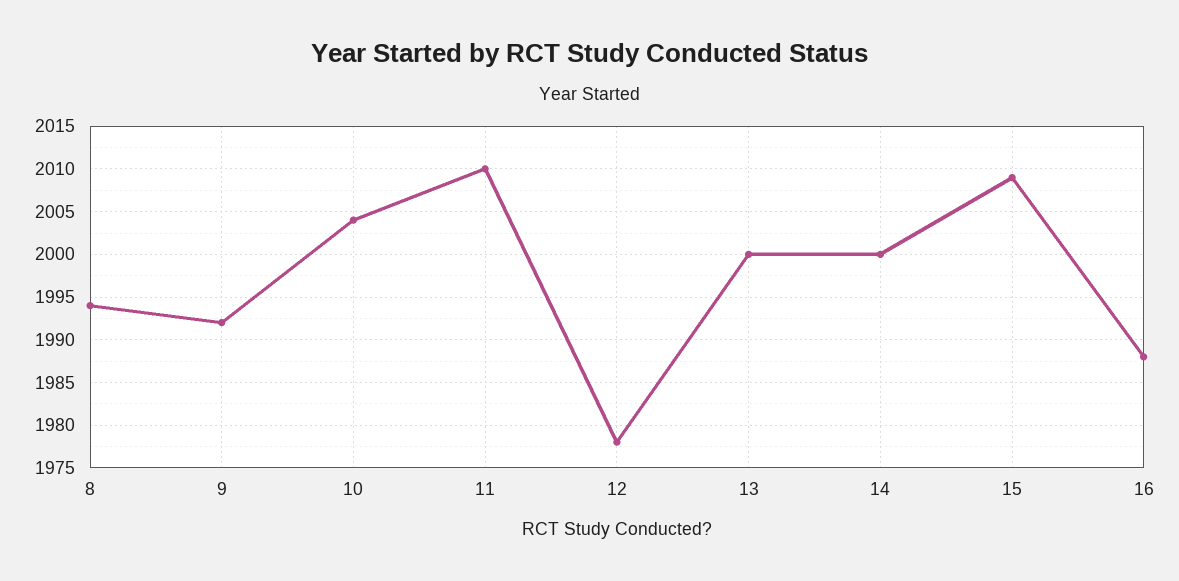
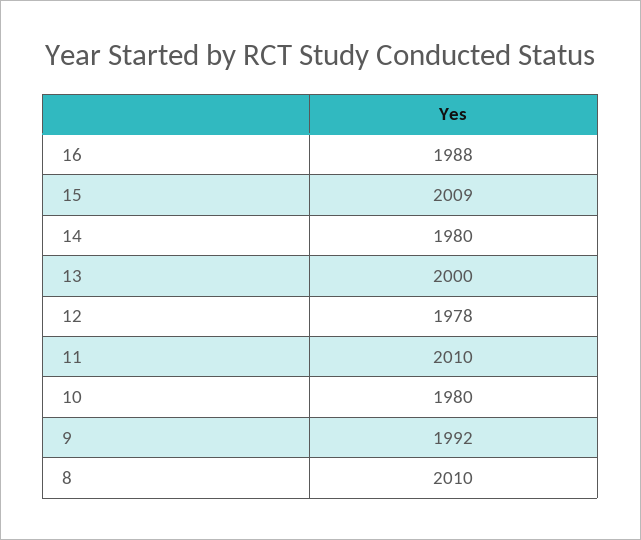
  {
-   "8": 1994,
+   "8": 2010,
    "9": 1992,
-   "10": 2004,
+   "10": 1980,
    "11": 2010,
    "12": 1978,
    "13": 2000,
-   "14": 2000,
+   "14": 1980,
    "15": 2009,
    "16": 1988
  }

